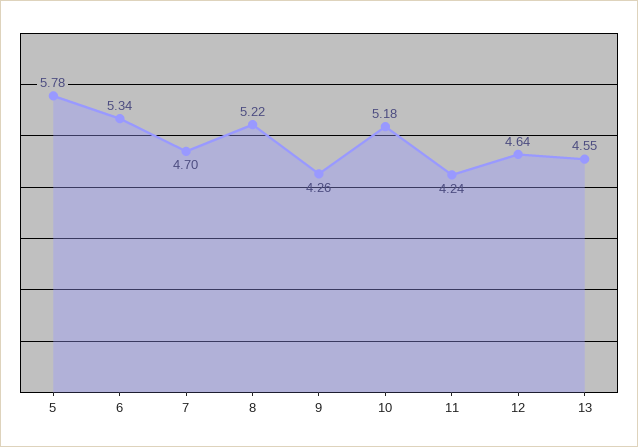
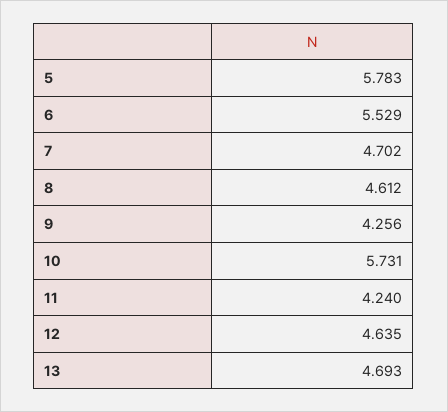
  {
    "5": 5.783,
-   "6": 5.34,
+   "6": 5.529,
    "7": 4.702,
-   "8": 5.22,
+   "8": 4.612,
    "9": 4.256,
-   "10": 5.18,
+   "10": 5.731,
    "11": 4.24,
    "12": 4.635,
-   "13": 4.55
+   "13": 4.693
  }

